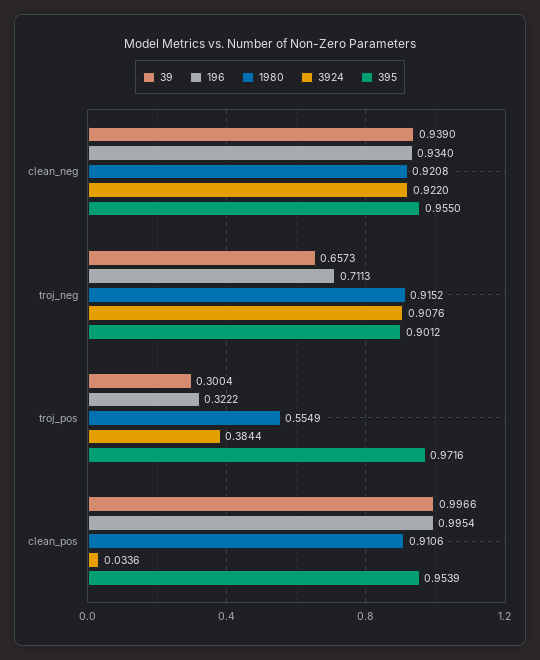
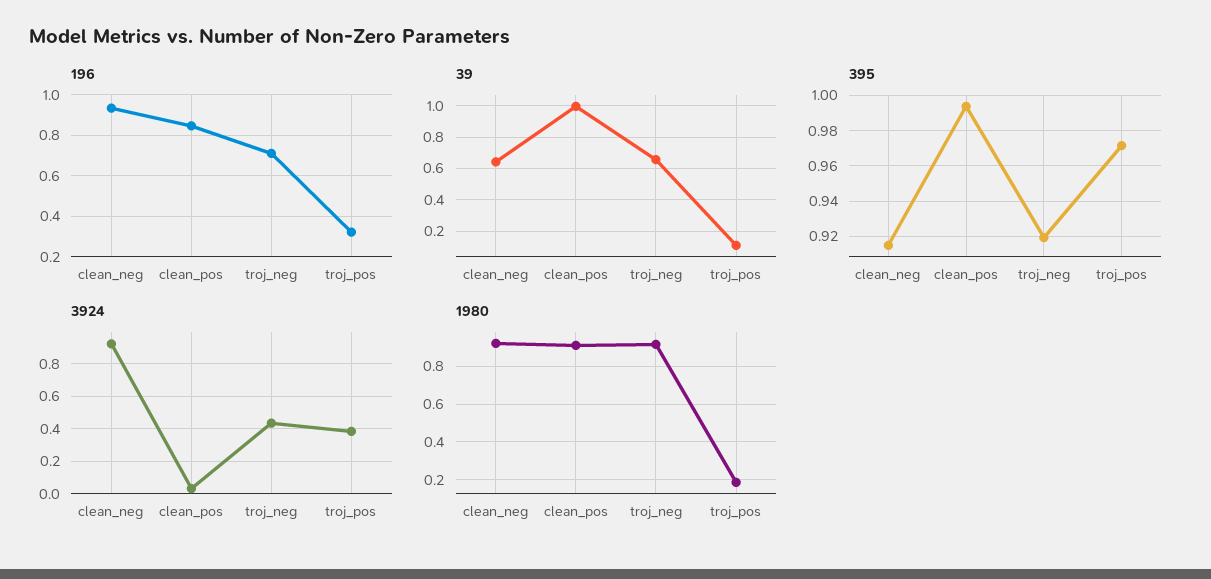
  {
    "39": {
-     "clean_neg": 0.939,
+     "clean_neg": 0.65,
      "troj_neg": 0.6573,
-     "troj_pos": 0.3004,
+     "troj_pos": 0.1,
      "clean_pos": 0.9966
    },
    "196": {
      "clean_neg": 0.934,
      "troj_neg": 0.7113,
      "troj_pos": 0.3222,
-     "clean_pos": 0.9954
+     "clean_pos": 0.85
    },
    "1980": {
      "clean_neg": 0.9208,
      "troj_neg": 0.9152,
-     "troj_pos": 0.5549,
+     "troj_pos": 0.2,
      "clean_pos": 0.9106
    },
    "3924": {
      "clean_neg": 0.922,
-     "troj_neg": 0.9076,
+     "troj_neg": 0.45,
      "troj_pos": 0.3844,
      "clean_pos": 0.0336
    },
    "395": {
-     "clean_neg": 0.955,
+     "clean_neg": 0.915,
-     "troj_neg": 0.9012,
+     "troj_neg": 0.92,
      "troj_pos": 0.9716,
-     "clean_pos": 0.9539
+     "clean_pos": 0.995
    }
  }

